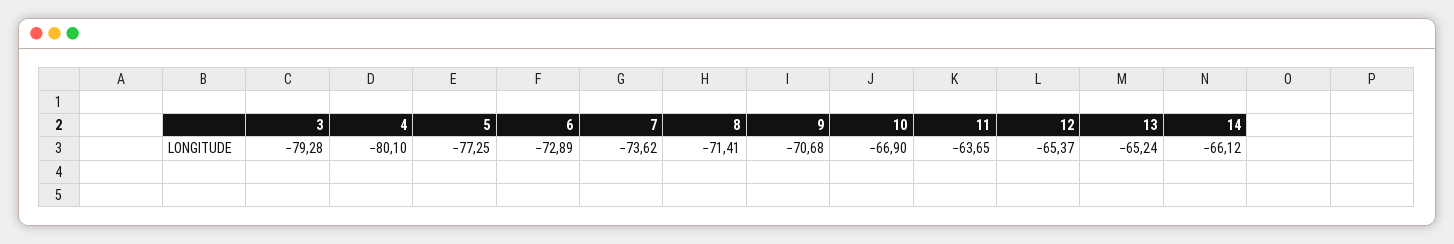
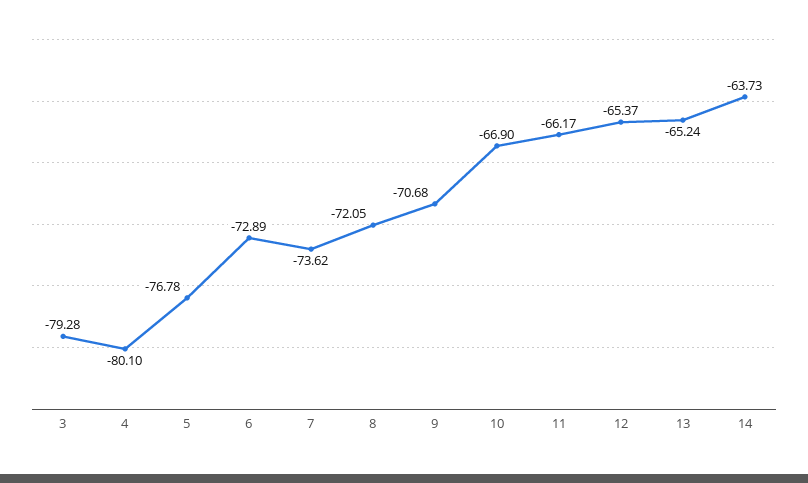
  {
    "3": -79.28,
    "4": -80.1,
-   "5": -77.25,
+   "5": -76.78,
    "6": -72.89,
    "7": -73.62,
-   "8": -71.41,
+   "8": -72.05,
    "9": -70.68,
    "10": -66.9,
-   "11": -63.65,
+   "11": -66.17,
    "12": -65.37,
    "13": -65.24,
-   "14": -66.12
+   "14": -63.73
  }

